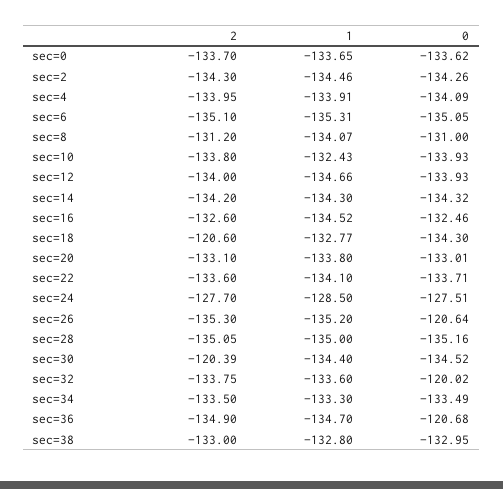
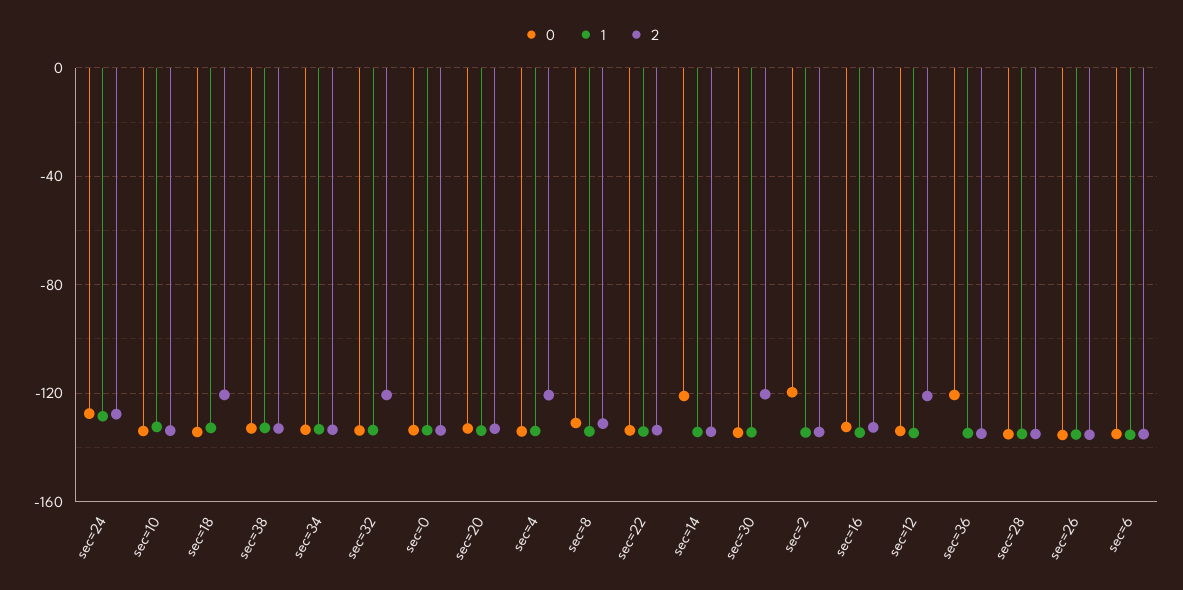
  {
    "2": {
      "sec=0": -133.7,
      "sec=2": -134.3,
-     "sec=4": -133.95,
+     "sec=4": -120,
      "sec=6": -135.1,
      "sec=8": -131.2,
      "sec=10": -133.8,
-     "sec=12": -134,
+     "sec=12": -120,
      "sec=14": -134.2,
      "sec=16": -132.6,
      "sec=18": -120.6,
      "sec=20": -133.1,
      "sec=22": -133.6,
      "sec=24": -127.7,
      "sec=26": -135.3,
      "sec=28": -135.05,
      "sec=30": -120.39,
-     "sec=32": -133.75,
+     "sec=32": -120,
      "sec=34": -133.5,
      "sec=36": -134.9,
      "sec=38": -133
    },
    "1": {
      "sec=0": -133.65,
      "sec=2": -134.46,
      "sec=4": -133.91,
      "sec=6": -135.31,
      "sec=8": -134.07,
      "sec=10": -132.43,
      "sec=12": -134.66,
      "sec=14": -134.3,
      "sec=16": -134.52,
      "sec=18": -132.77,
      "sec=20": -133.8,
      "sec=22": -134.1,
      "sec=24": -128.5,
      "sec=26": -135.2,
      "sec=28": -135,
      "sec=30": -134.4,
      "sec=32": -133.6,
      "sec=34": -133.3,
      "sec=36": -134.7,
      "sec=38": -132.8
    },
    "0": {
      "sec=0": -133.62,
-     "sec=2": -134.26,
+     "sec=2": -120,
      "sec=4": -134.09,
      "sec=6": -135.05,
      "sec=8": -131,
      "sec=10": -133.93,
      "sec=12": -133.93,
-     "sec=14": -134.32,
+     "sec=14": -120,
      "sec=16": -132.46,
      "sec=18": -134.3,
      "sec=20": -133.01,
      "sec=22": -133.71,
      "sec=24": -127.51,
-     "sec=26": -120.64,
+     "sec=26": -135,
      "sec=28": -135.16,
      "sec=30": -134.52,
-     "sec=32": -120.02,
+     "sec=32": -135,
      "sec=34": -133.49,
      "sec=36": -120.68,
      "sec=38": -132.95
    }
  }

